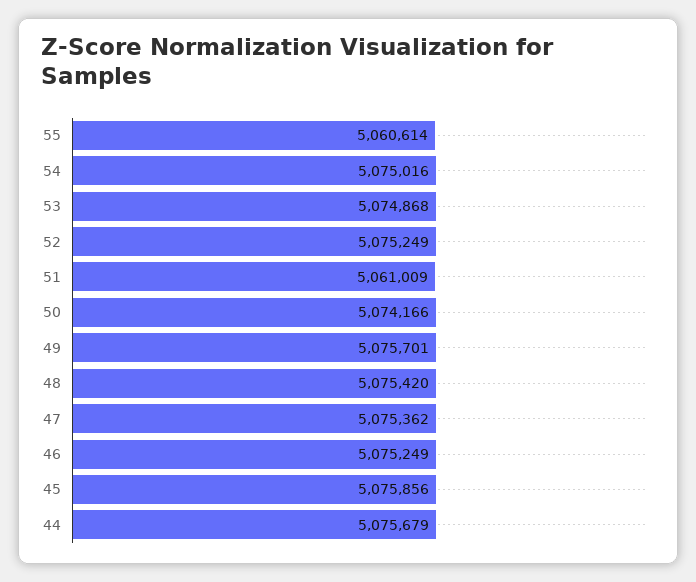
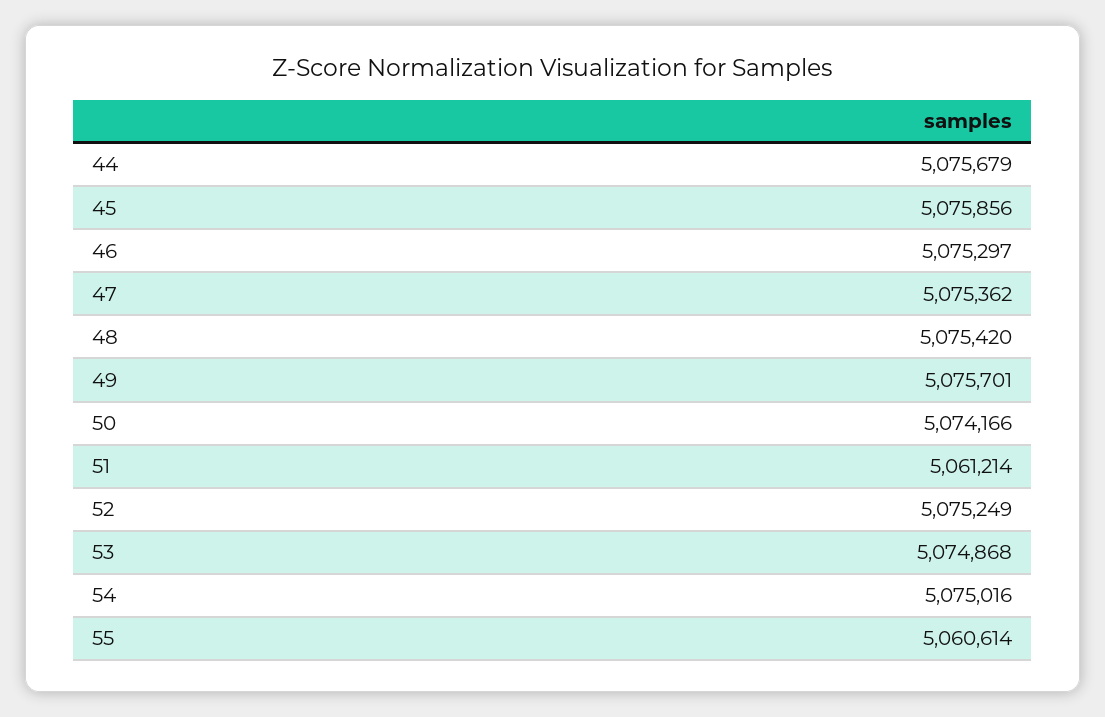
  {
    "55": 5060614,
    "54": 5075016,
    "53": 5074868,
    "52": 5075249,
-   "51": 5061009,
+   "51": 5061214,
    "50": 5074166,
    "49": 5075701,
    "48": 5075420,
    "47": 5075362,
-   "46": 5075249,
+   "46": 5075297,
    "45": 5075856,
    "44": 5075679
  }

